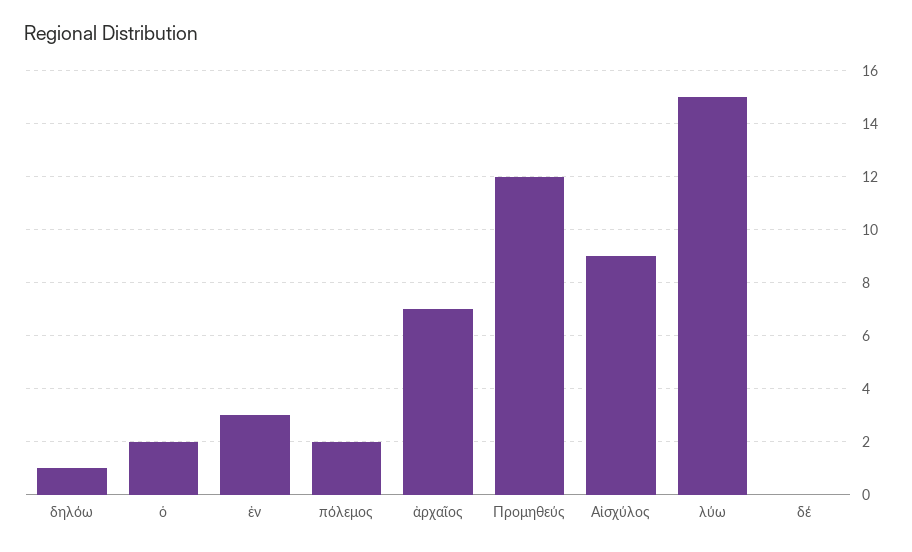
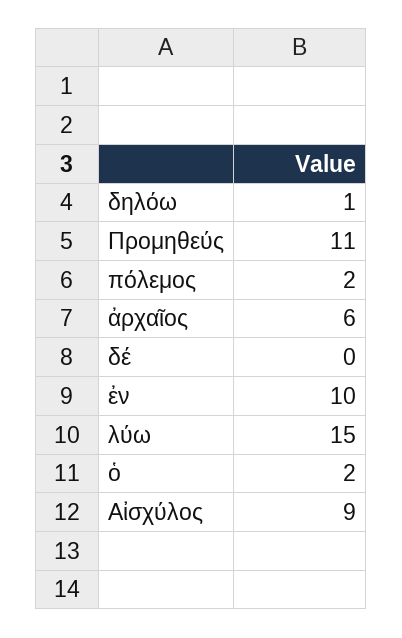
  {
    "δηλόω": 1,
    "ὁ": 2,
-   "ἐν": 3,
+   "ἐν": 10,
    "πόλεμος": 2,
-   "ἀρχαῖος": 7,
+   "ἀρχαῖος": 6,
-   "Προμηθεύς": 12,
+   "Προμηθεύς": 11,
    "Αἰσχύλος": 9,
    "λύω": 15,
    "δέ": 0
  }

